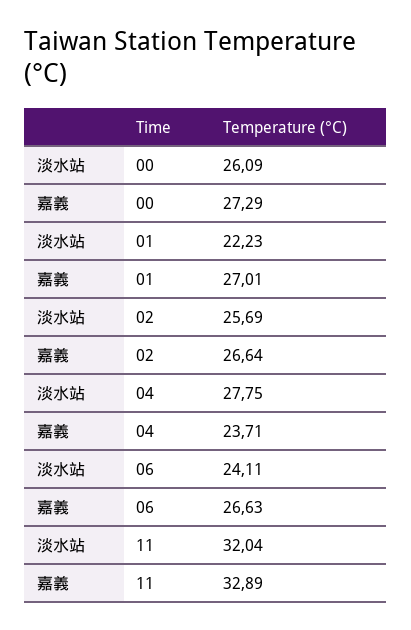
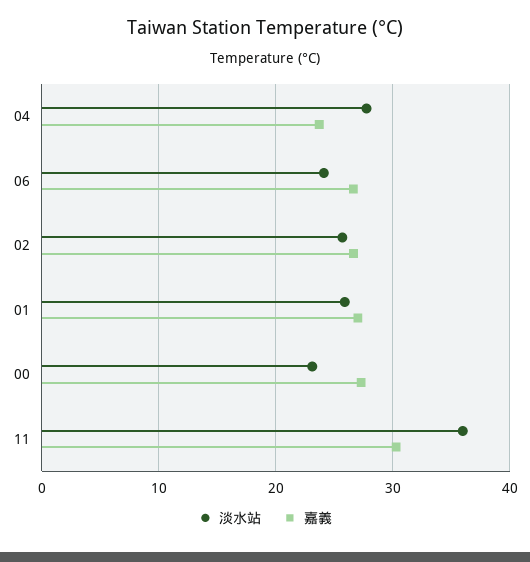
  {
    "淡水站": {
-     "00": 26.09,
+     "00": 23,
-     "01": 22.23,
+     "01": 26,
      "02": 25.69,
      "04": 27.75,
      "06": 24.11,
-     "11": 32.04
+     "11": 36
    },
    "嘉義": {
      "00": 27.29,
      "01": 27.01,
      "02": 26.64,
      "04": 23.71,
      "06": 26.63,
-     "11": 32.89
+     "11": 30
    }
  }

